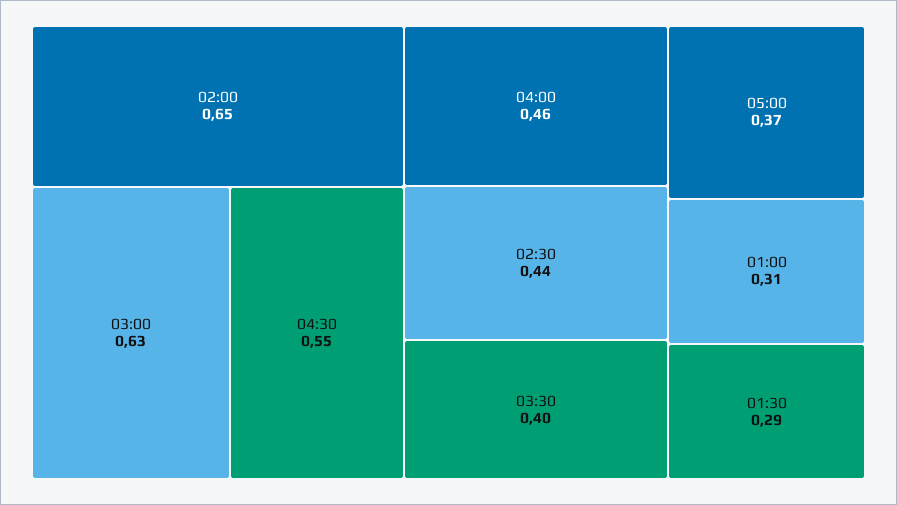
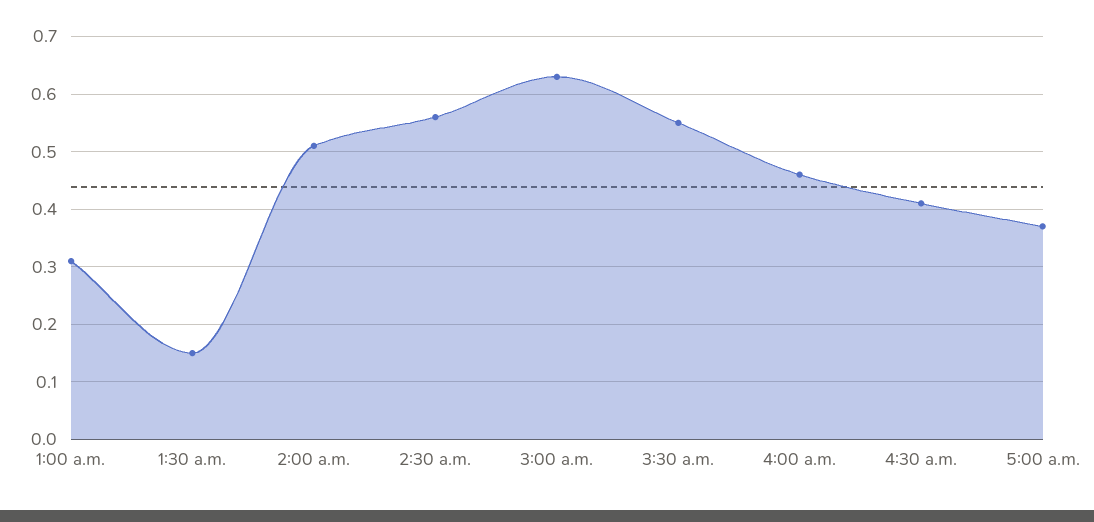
  {
-   "02:00": 0.65,
+   "02:00": 0.5,
    "03:00": 0.63,
-   "04:30": 0.55,
+   "04:30": 0.4,
    "04:00": 0.46,
-   "02:30": 0.44,
+   "02:30": 0.55,
-   "03:30": 0.4,
+   "03:30": 0.55,
    "05:00": 0.37,
    "01:00": 0.31,
-   "01:30": 0.29
+   "01:30": 0.15
  }

